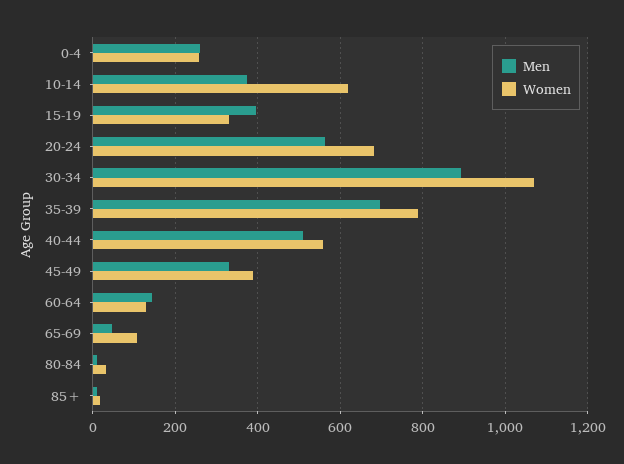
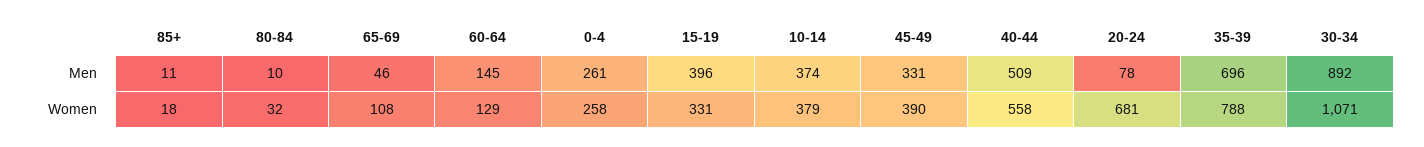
  {
    "Men": {
      "0-4": 261,
      "10-14": 374,
      "15-19": 396,
-     "20-24": 560,
+     "20-24": 78,
      "30-34": 892,
      "35-39": 696,
      "40-44": 509,
      "45-49": 331,
      "60-64": 145,
      "65-69": 46,
      "80-84": 10,
      "85+": 11
    },
    "Women": {
      "0-4": 258,
-     "10-14": 620,
+     "10-14": 379,
      "15-19": 331,
      "20-24": 681,
      "30-34": 1071,
      "35-39": 788,
      "40-44": 558,
      "45-49": 390,
      "60-64": 129,
      "65-69": 108,
      "80-84": 32,
      "85+": 18
    }
  }

